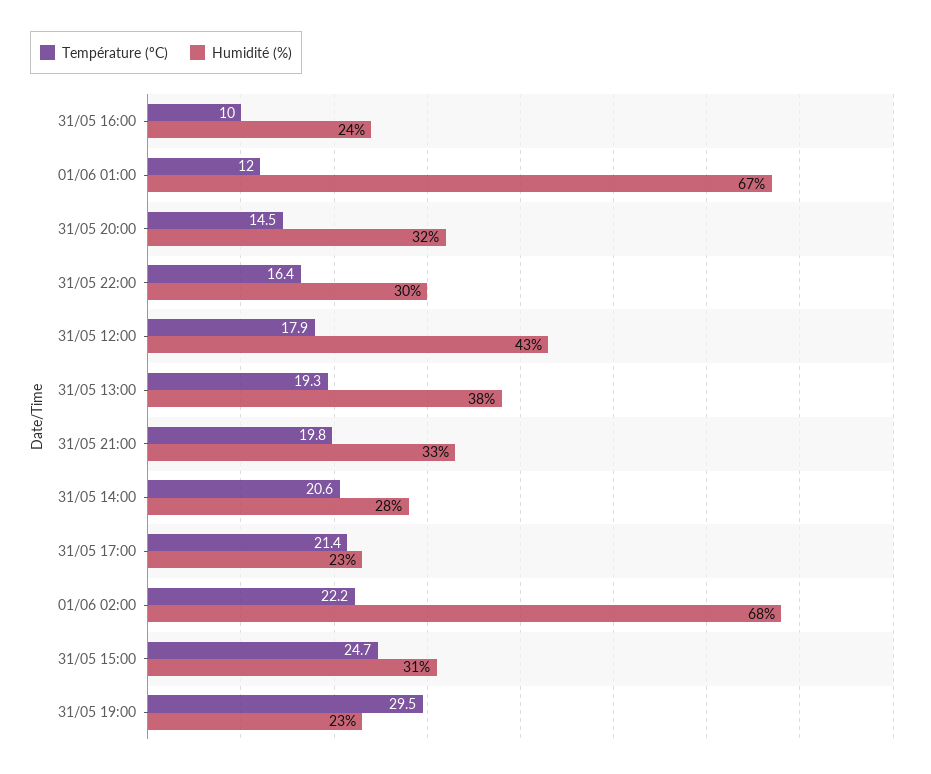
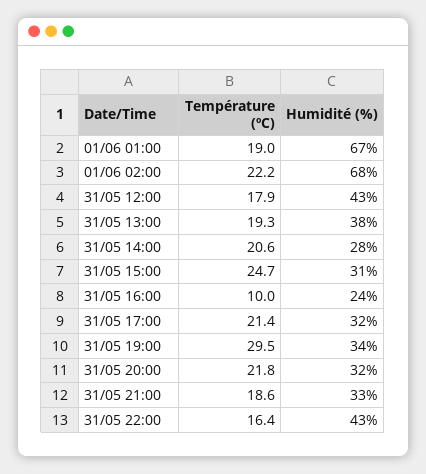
  {
    "Température (ºC)": {
      "31/05 16:00": 10,
-     "01/06 01:00": 12,
+     "01/06 01:00": 19,
-     "31/05 20:00": 14.5,
+     "31/05 20:00": 21.8,
      "31/05 22:00": 16.4,
      "31/05 12:00": 17.9,
      "31/05 13:00": 19.3,
-     "31/05 21:00": 19.8,
+     "31/05 21:00": 18.6,
      "31/05 14:00": 20.6,
      "31/05 17:00": 21.4,
      "01/06 02:00": 22.2,
      "31/05 15:00": 24.7,
      "31/05 19:00": 29.5
    },
    "Humidité (%)": {
      "31/05 16:00": 24,
      "01/06 01:00": 67,
      "31/05 20:00": 32,
-     "31/05 22:00": 30,
+     "31/05 22:00": 43,
      "31/05 12:00": 43,
      "31/05 13:00": 38,
      "31/05 21:00": 33,
      "31/05 14:00": 28,
-     "31/05 17:00": 23,
+     "31/05 17:00": 32,
      "01/06 02:00": 68,
      "31/05 15:00": 31,
-     "31/05 19:00": 23
+     "31/05 19:00": 34
    }
  }

